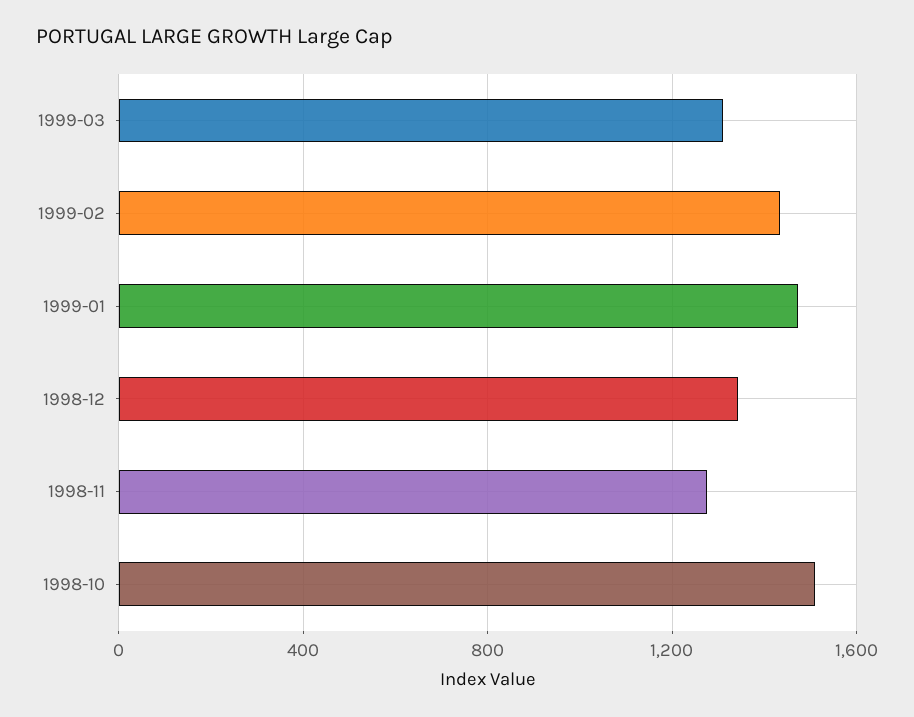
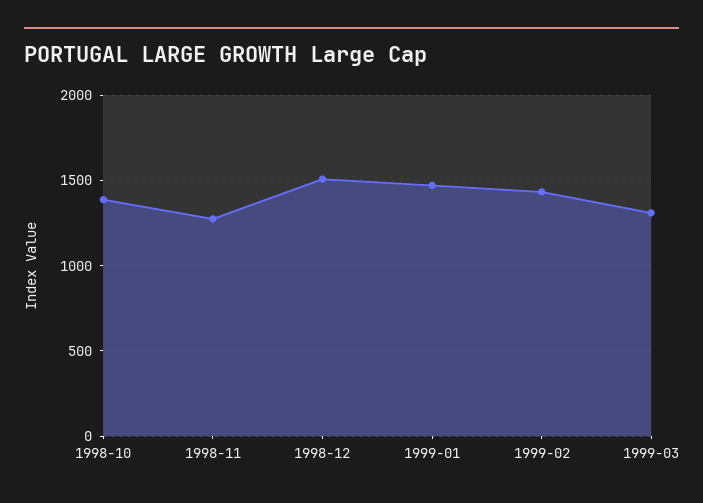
  {
    "1999-03": 1300,
    "1999-02": 1450,
    "1999-01": 1450,
-   "1998-12": 1350,
+   "1998-12": 1500,
    "1998-11": 1300,
-   "1998-10": 1500
+   "1998-10": 1400
  }

